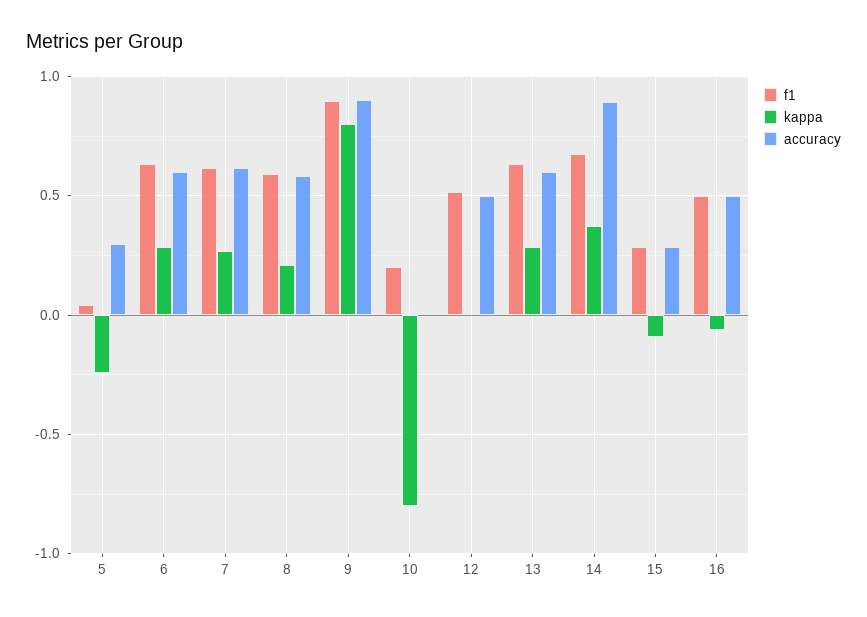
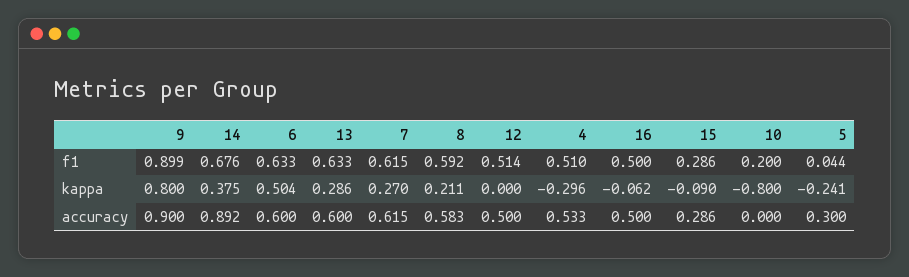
  {
    "f1": {
      "5": 0.044,
      "6": 0.633,
      "7": 0.615,
      "8": 0.592,
      "9": 0.899,
      "10": 0.2,
      "12": 0.514,
      "13": 0.633,
      "14": 0.676,
      "15": 0.286,
-     "16": 0.5
+     "16": 0.5,
+     "4": 0.51
    },
    "kappa": {
      "5": -0.241,
-     "6": 0.3,
+     "6": 0.504,
      "7": 0.27,
      "8": 0.211,
      "9": 0.8,
      "10": -0.8,
      "12": 0,
      "13": 0.286,
      "14": 0.375,
      "15": -0.09,
-     "16": -0.062
+     "16": -0.062,
+     "4": -0.296
    },
    "accuracy": {
      "5": 0.3,
      "6": 0.6,
      "7": 0.615,
      "8": 0.583,
      "9": 0.9,
      "10": 0,
      "12": 0.5,
      "13": 0.6,
      "14": 0.892,
      "15": 0.286,
-     "16": 0.5
+     "16": 0.5,
+     "4": 0.533
    }
  }

